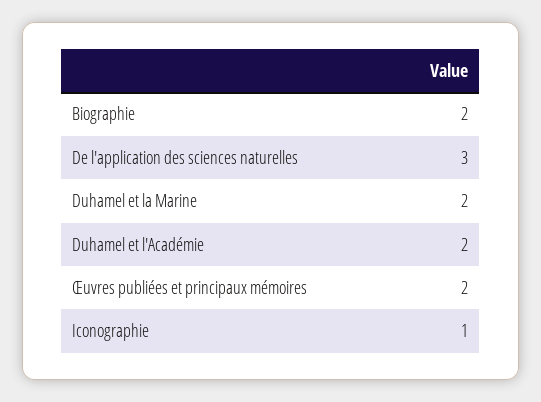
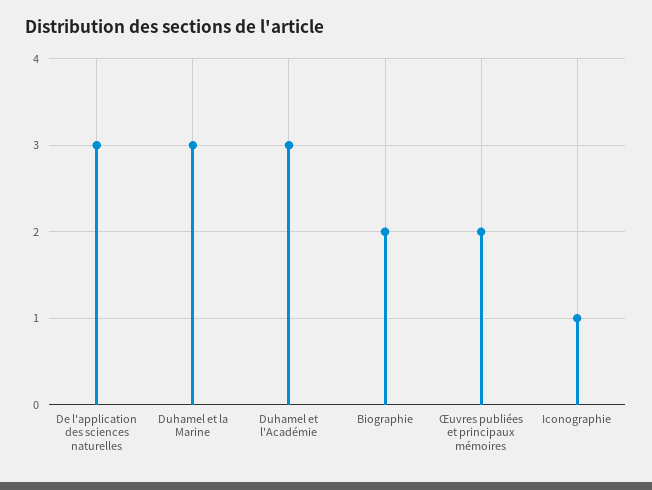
  {
    "Biographie": 2,
    "De l'application des sciences naturelles": 3,
-   "Duhamel et la Marine": 2,
+   "Duhamel et la Marine": 3,
-   "Duhamel et l'Académie": 2,
+   "Duhamel et l'Académie": 3,
    "Œuvres publiées et principaux mémoires": 2,
    "Iconographie": 1
  }

